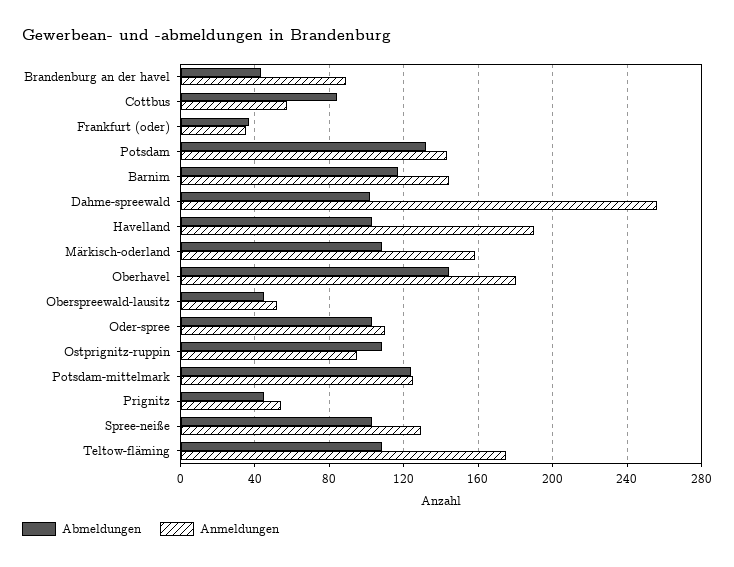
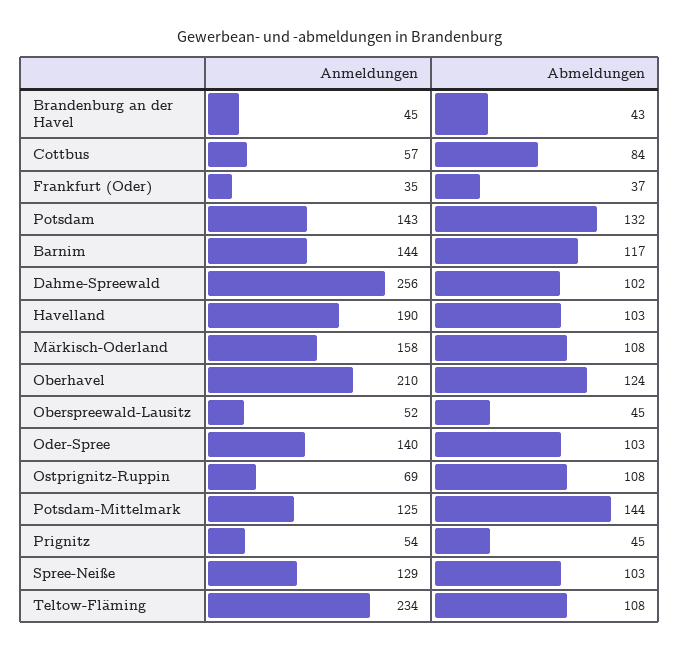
  {
    "Abmeldungen": {
      "Brandenburg an der havel": 43,
      "Cottbus": 84,
      "Frankfurt (oder)": 37,
      "Potsdam": 132,
      "Barnim": 117,
      "Dahme-spreewald": 102,
      "Havelland": 103,
      "Märkisch-oderland": 108,
-     "Oberhavel": 145,
+     "Oberhavel": 124,
      "Oberspreewald-lausitz": 45,
      "Oder-spree": 103,
      "Ostprignitz-ruppin": 108,
-     "Potsdam-mittelmark": 125,
+     "Potsdam-mittelmark": 144,
      "Prignitz": 45,
      "Spree-neiße": 103,
      "Teltow-fläming": 108
    },
    "Anmeldungen": {
-     "Brandenburg an der havel": 90,
+     "Brandenburg an der havel": 45,
      "Cottbus": 57,
      "Frankfurt (oder)": 35,
      "Potsdam": 143,
      "Barnim": 144,
      "Dahme-spreewald": 256,
      "Havelland": 190,
      "Märkisch-oderland": 158,
-     "Oberhavel": 180,
+     "Oberhavel": 210,
      "Oberspreewald-lausitz": 52,
-     "Oder-spree": 110,
+     "Oder-spree": 140,
-     "Ostprignitz-ruppin": 95,
+     "Ostprignitz-ruppin": 69,
      "Potsdam-mittelmark": 125,
      "Prignitz": 54,
      "Spree-neiße": 129,
-     "Teltow-fläming": 175
+     "Teltow-fläming": 234
    }
  }

